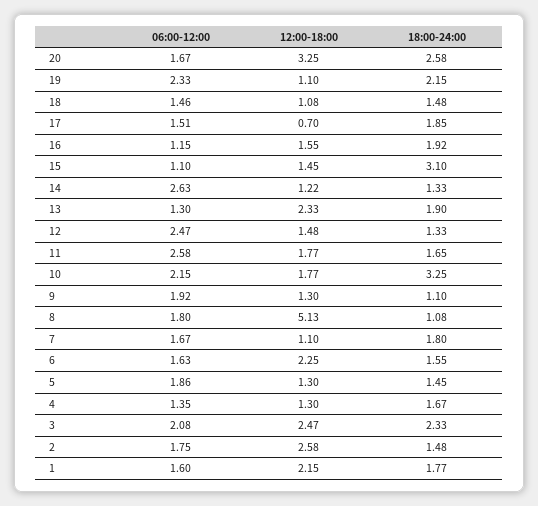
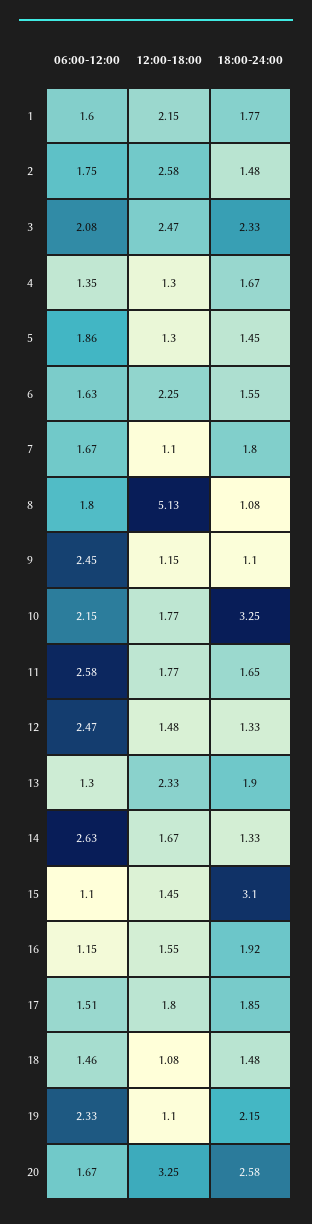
  {
    "06:00-12:00": {
      "20": 1.67,
      "19": 2.33,
      "18": 1.46,
      "17": 1.51,
      "16": 1.15,
      "15": 1.1,
      "14": 2.63,
      "13": 1.3,
      "12": 2.47,
      "11": 2.58,
      "10": 2.15,
-     "9": 1.92,
+     "9": 2.45,
      "8": 1.8,
      "7": 1.67,
      "6": 1.63,
      "5": 1.86,
      "4": 1.35,
      "3": 2.08,
      "2": 1.75,
      "1": 1.6
    },
    "12:00-18:00": {
      "20": 3.25,
      "19": 1.1,
      "18": 1.08,
-     "17": 0.7,
+     "17": 1.8,
      "16": 1.55,
      "15": 1.45,
-     "14": 1.22,
+     "14": 1.67,
      "13": 2.33,
      "12": 1.48,
      "11": 1.77,
      "10": 1.77,
-     "9": 1.3,
+     "9": 1.15,
      "8": 5.13,
      "7": 1.1,
      "6": 2.25,
      "5": 1.3,
      "4": 1.3,
      "3": 2.47,
      "2": 2.58,
      "1": 2.15
    },
    "18:00-24:00": {
      "20": 2.58,
      "19": 2.15,
      "18": 1.48,
      "17": 1.85,
      "16": 1.92,
      "15": 3.1,
      "14": 1.33,
      "13": 1.9,
      "12": 1.33,
      "11": 1.65,
      "10": 3.25,
      "9": 1.1,
      "8": 1.08,
      "7": 1.8,
      "6": 1.55,
      "5": 1.45,
      "4": 1.67,
      "3": 2.33,
      "2": 1.48,
      "1": 1.77
    }
  }

